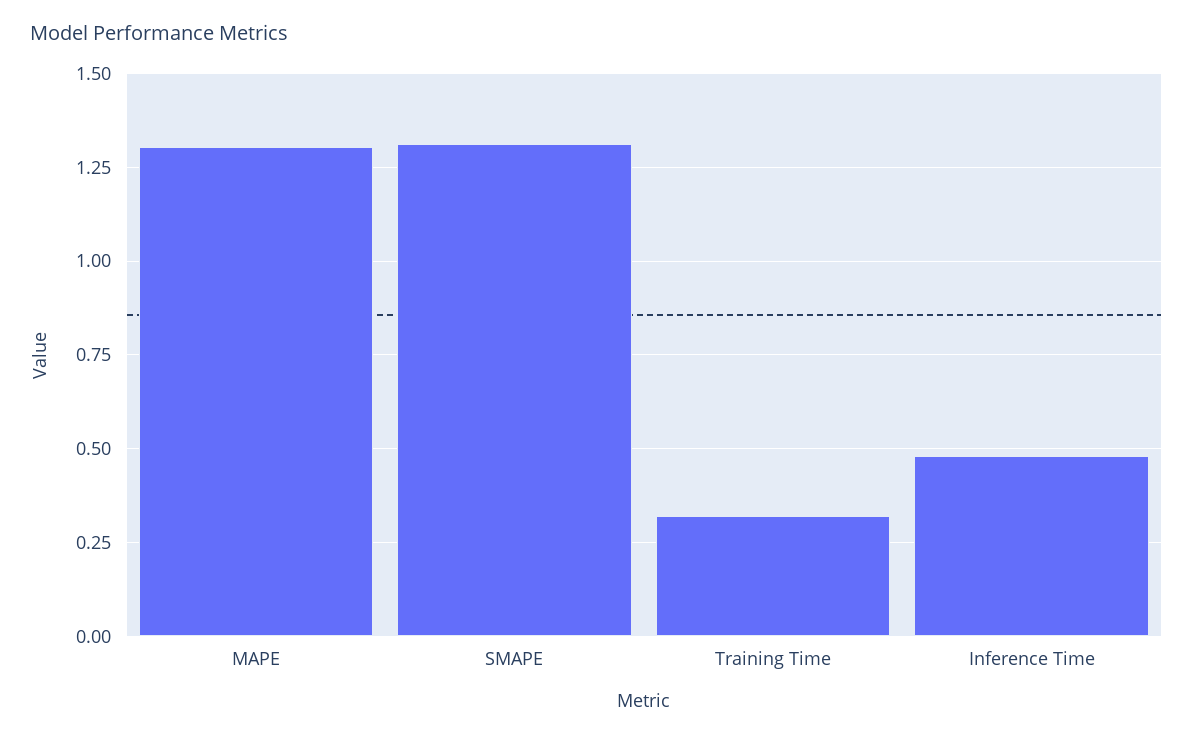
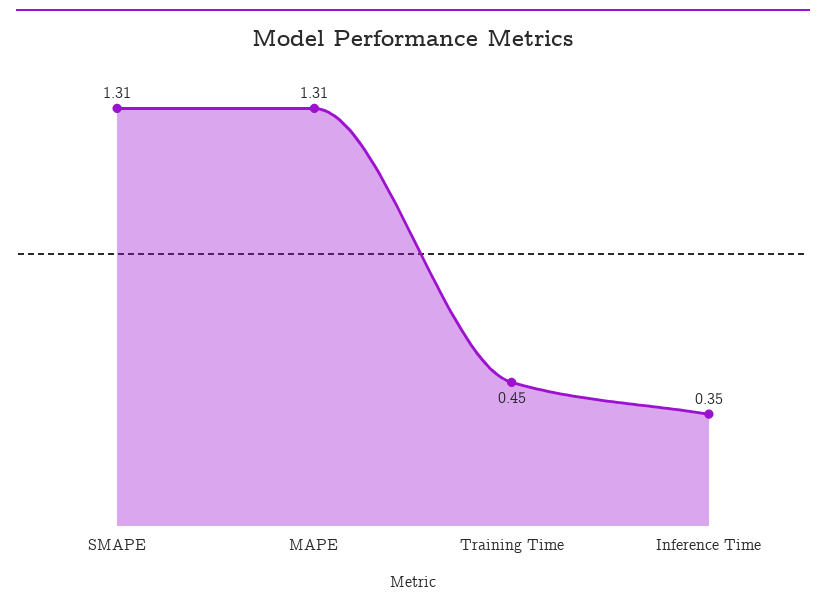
  {
    "MAPE": 1.31,
    "SMAPE": 1.31,
-   "Training Time": 0.325,
+   "Training Time": 0.45,
-   "Inference Time": 0.475
+   "Inference Time": 0.35
  }

